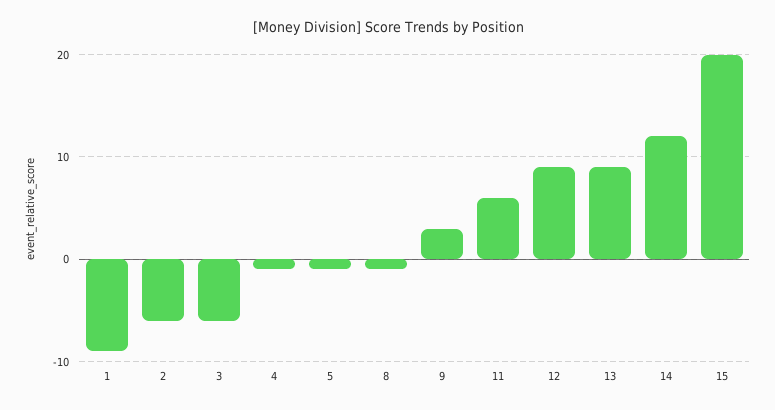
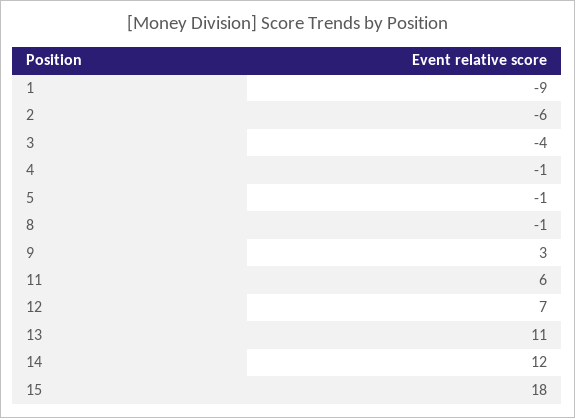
  {
    "1": -9,
    "2": -6,
-   "3": -6,
+   "3": -4,
    "4": -1,
    "5": -1,
    "8": -1,
    "9": 3,
    "11": 6,
-   "12": 9,
+   "12": 7,
-   "13": 9,
+   "13": 11,
    "14": 12,
-   "15": 20
+   "15": 18
  }

